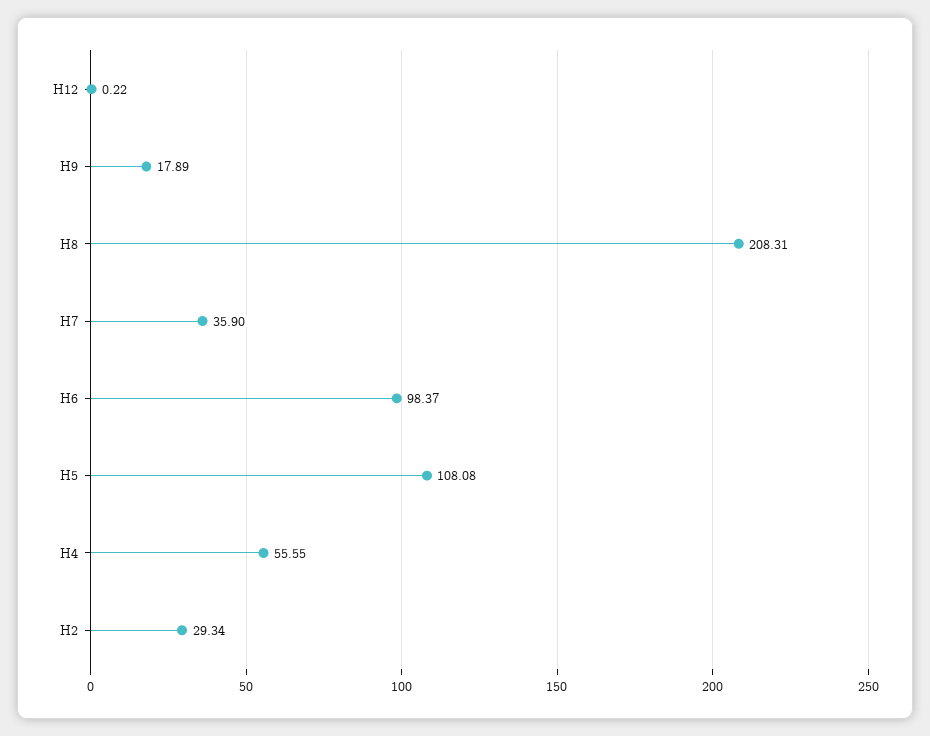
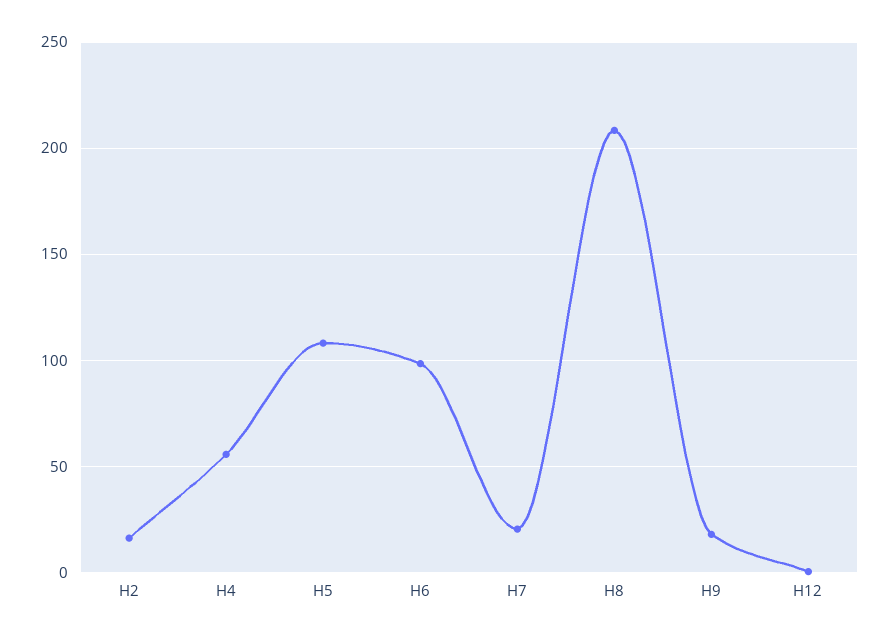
  {
    "Н12": 0.22,
    "Н9": 17.89,
    "Н8": 208.31,
-   "Н7": 35.9,
+   "Н7": 20,
    "Н6": 98.37,
    "Н5": 108.08,
    "Н4": 55.55,
-   "Н2": 29.34
+   "Н2": 15
  }

